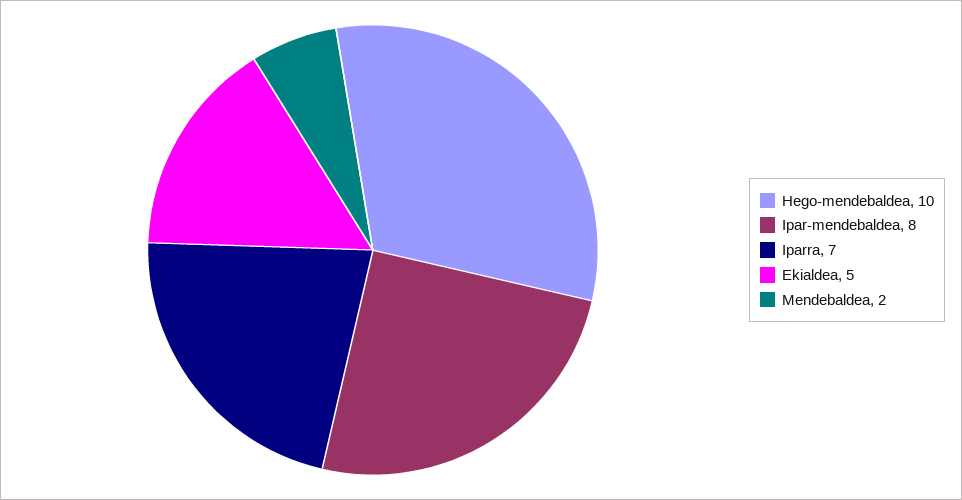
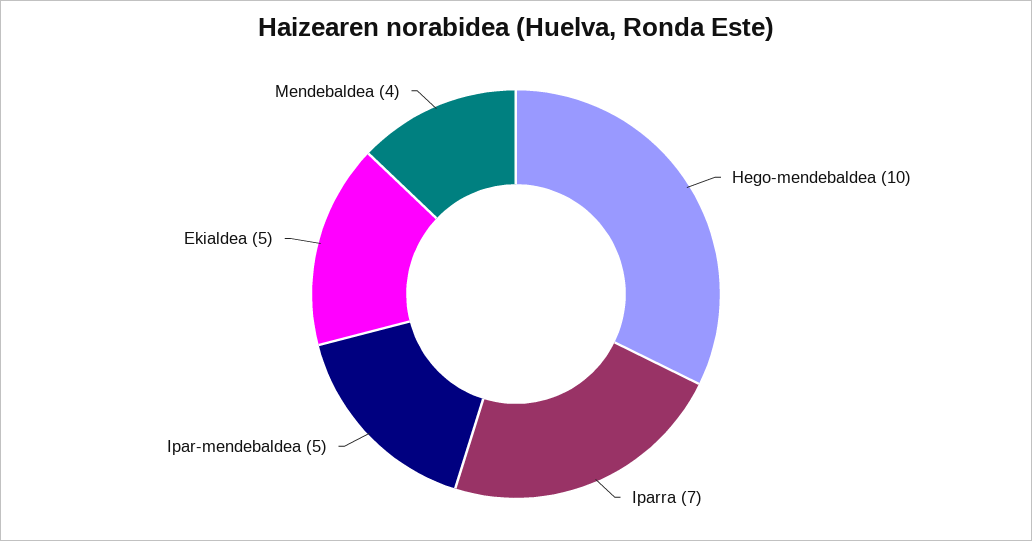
  {
    "Hego-mendebaldea": 10,
-   "Ipar-mendebaldea": 8,
+   "Ipar-mendebaldea": 5,
    "Iparra": 7,
    "Ekialdea": 5,
-   "Mendebaldea": 2
+   "Mendebaldea": 4
  }

